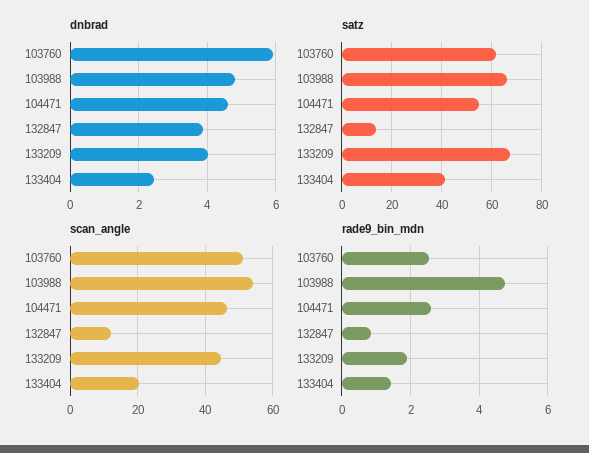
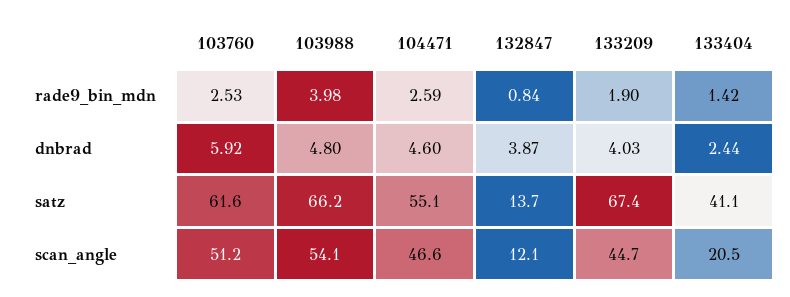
  {
    "dnbrad": {
      "103760": 5.92,
      "103988": 4.8,
      "104471": 4.6,
      "132847": 3.87,
      "133209": 4.03,
      "133404": 2.44
    },
    "satz": {
      "103760": 61.6,
      "103988": 66.2,
      "104471": 55.1,
      "132847": 13.7,
      "133209": 67.4,
      "133404": 41.1
    },
    "scan_angle": {
      "103760": 51.2,
      "103988": 54.1,
      "104471": 46.6,
      "132847": 12.1,
      "133209": 44.7,
      "133404": 20.5
    },
    "rade9_bin_mdn": {
      "103760": 2.53,
-     "103988": 4.8,
+     "103988": 3.98,
      "104471": 2.59,
      "132847": 0.84,
      "133209": 1.9,
      "133404": 1.42
    }
  }

